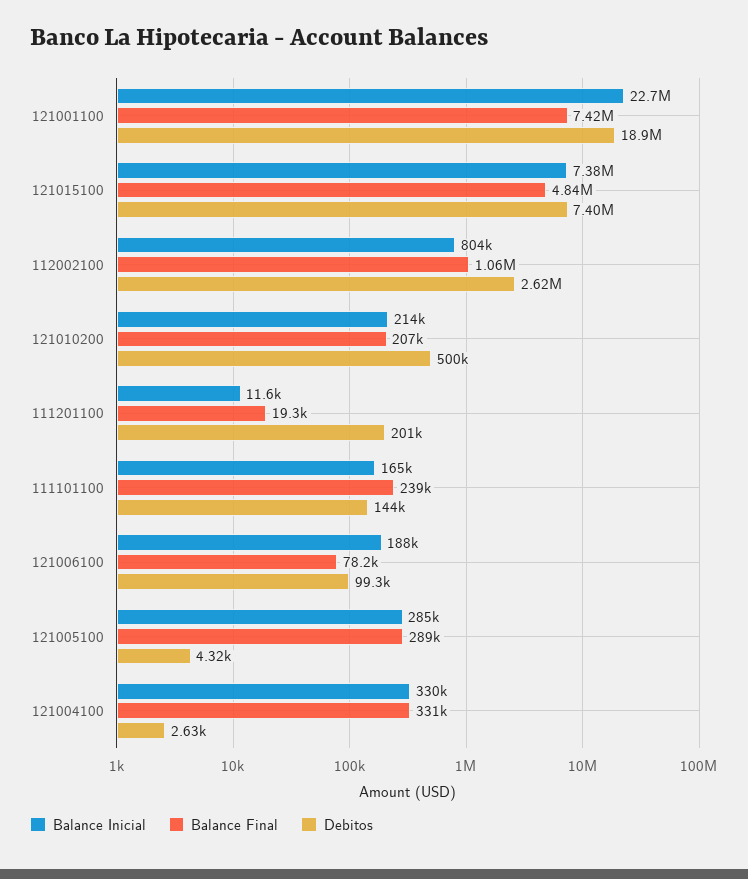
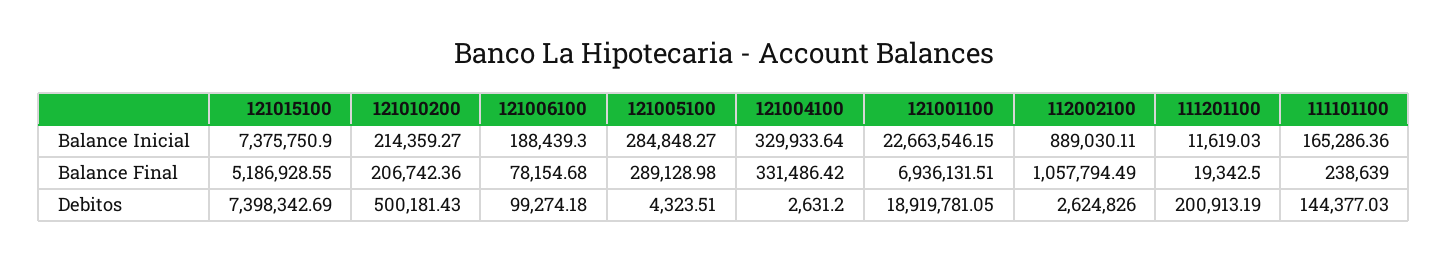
  {
    "Balance Inicial": {
      "121001100": 22663546.15,
      "121015100": 7375750.9,
-     "112002100": 804000,
+     "112002100": 889030.11,
      "121010200": 214359.27,
      "111201100": 11619.03,
      "111101100": 165286.36,
      "121006100": 188439.3,
      "121005100": 284848.27,
      "121004100": 329933.64
    },
    "Balance Final": {
-     "121001100": 7420000,
+     "121001100": 6936131.51,
-     "121015100": 4840000,
+     "121015100": 5186928.55,
      "112002100": 1057794.49,
      "121010200": 206742.36,
      "111201100": 19342.5,
      "111101100": 238639,
      "121006100": 78154.68,
      "121005100": 289128.98,
      "121004100": 331486.42
    },
    "Debitos": {
      "121001100": 18919781.05,
      "121015100": 7398342.69,
      "112002100": 2624826,
      "121010200": 500181.43,
      "111201100": 200913.19,
      "111101100": 144377.03,
      "121006100": 99274.18,
      "121005100": 4323.51,
      "121004100": 2631.2
    }
  }

